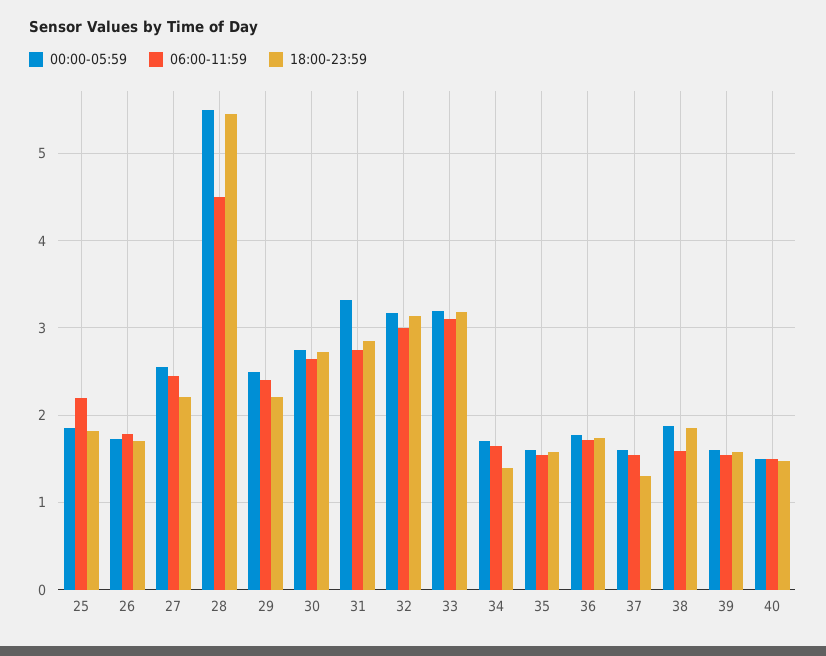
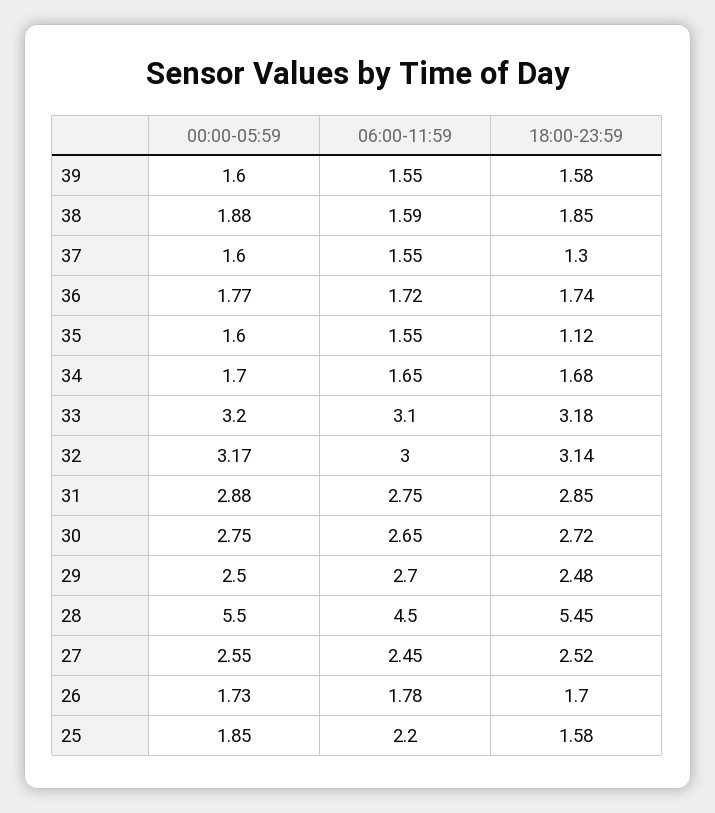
  {
    "00:00-05:59": {
      "25": 1.85,
      "26": 1.73,
      "27": 2.55,
      "28": 5.5,
      "29": 2.5,
      "30": 2.75,
-     "31": 3.3,
+     "31": 2.88,
      "32": 3.17,
      "33": 3.2,
      "34": 1.7,
      "35": 1.6,
      "36": 1.77,
      "37": 1.6,
      "38": 1.88,
-     "39": 1.6,
+     "39": 1.6
-     "40": 1.5
    },
    "06:00-11:59": {
      "25": 2.2,
      "26": 1.78,
      "27": 2.45,
      "28": 4.5,
-     "29": 2.4,
+     "29": 2.7,
      "30": 2.65,
      "31": 2.75,
      "32": 3,
      "33": 3.1,
      "34": 1.65,
      "35": 1.55,
      "36": 1.72,
      "37": 1.55,
      "38": 1.59,
-     "39": 1.55,
+     "39": 1.55
-     "40": 1.5
    },
    "18:00-23:59": {
-     "25": 1.8,
+     "25": 1.58,
      "26": 1.7,
-     "27": 2.2,
+     "27": 2.52,
      "28": 5.45,
-     "29": 2.2,
+     "29": 2.48,
      "30": 2.72,
      "31": 2.85,
      "32": 3.14,
      "33": 3.18,
-     "34": 1.4,
+     "34": 1.68,
-     "35": 1.6,
+     "35": 1.12,
      "36": 1.74,
      "37": 1.3,
      "38": 1.85,
-     "39": 1.58,
+     "39": 1.58
-     "40": 1.5
    }
  }

